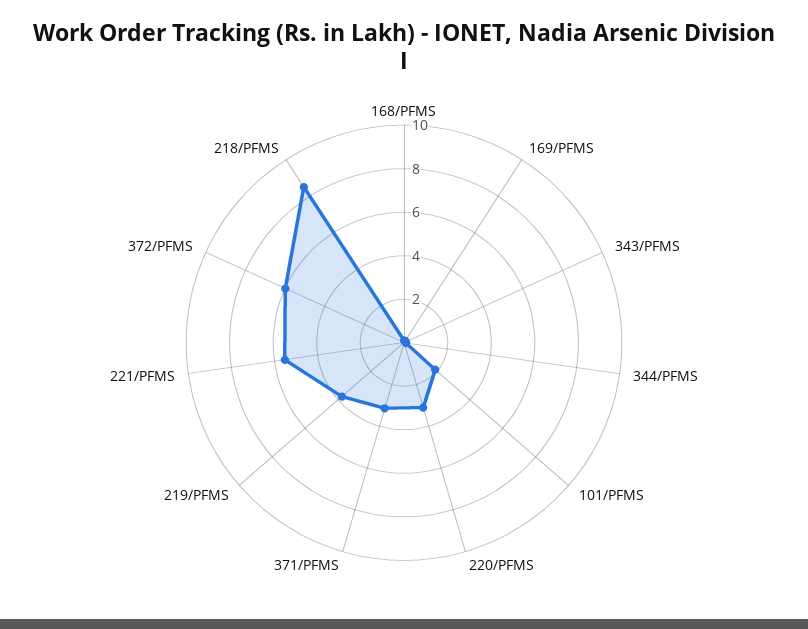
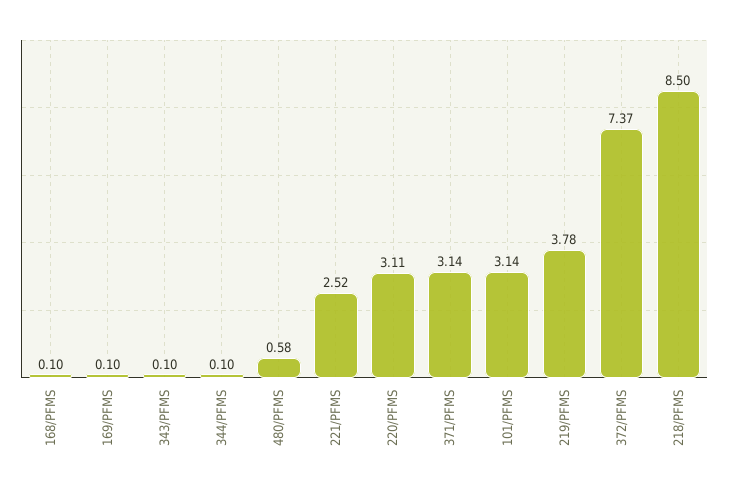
  {
    "168/PFMS": 0.1,
    "169/PFMS": 0.1,
    "343/PFMS": 0.1,
    "344/PFMS": 0.1,
-   "101/PFMS": 2,
+   "101/PFMS": 3.14,
    "220/PFMS": 3.11,
    "371/PFMS": 3.14,
    "219/PFMS": 3.78,
-   "221/PFMS": 5.5,
+   "221/PFMS": 2.52,
-   "372/PFMS": 6,
+   "372/PFMS": 7.37,
-   "218/PFMS": 8.5
+   "218/PFMS": 8.5,
+   "480/PFMS": 0.58
  }

